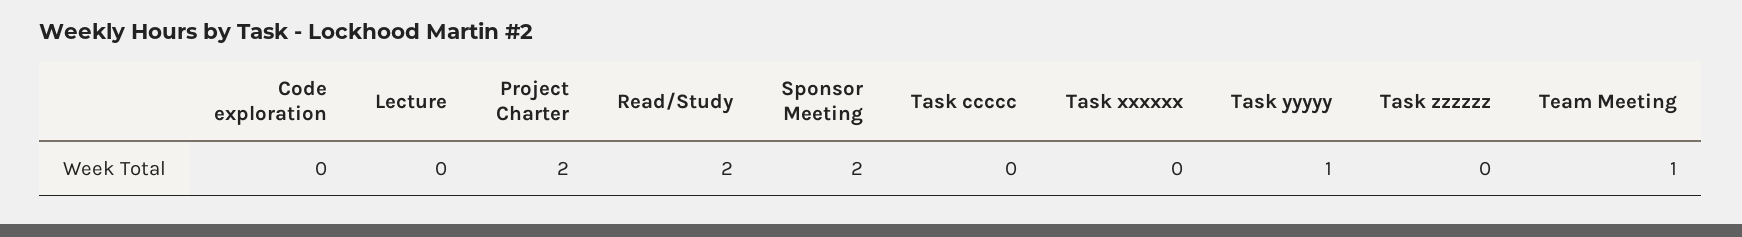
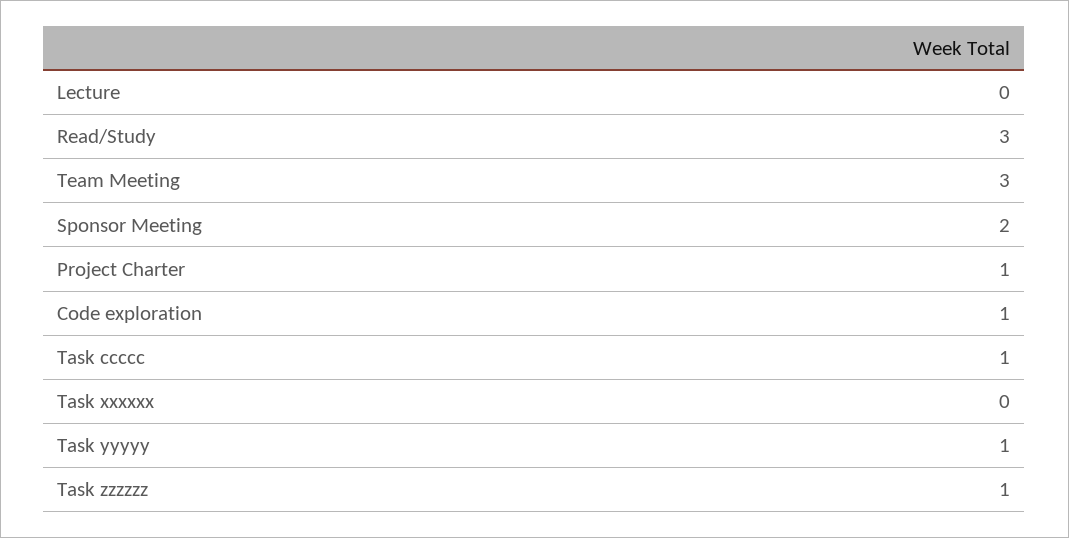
  {
-   "Code exploration": 0,
+   "Code exploration": 1,
    "Lecture": 0,
-   "Project Charter": 2,
+   "Project Charter": 1,
-   "Read/Study": 2,
+   "Read/Study": 3,
    "Sponsor Meeting": 2,
-   "Task ccccc": 0,
+   "Task ccccc": 1,
    "Task xxxxxx": 0,
    "Task yyyyy": 1,
-   "Task zzzzzz": 0,
+   "Task zzzzzz": 1,
-   "Team Meeting": 1
+   "Team Meeting": 3
  }

